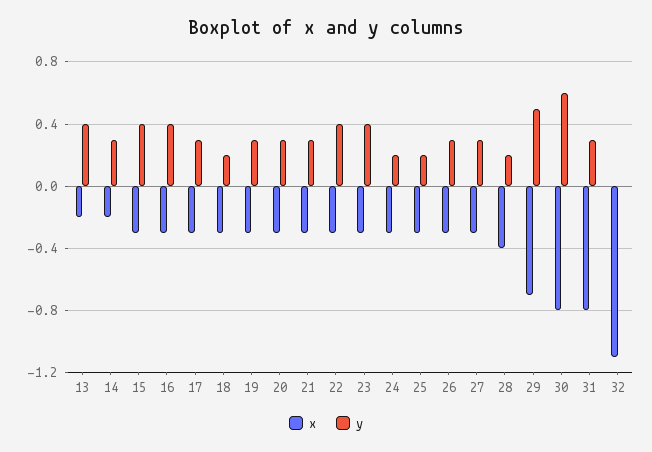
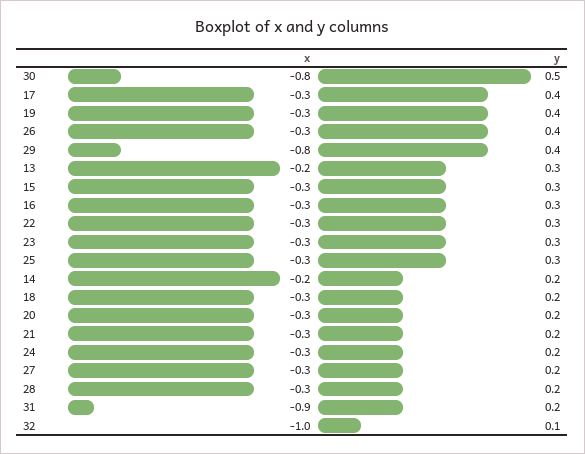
  {
    "x": {
      "13": -0.2,
      "14": -0.2,
      "15": -0.3,
      "16": -0.3,
      "17": -0.3,
      "18": -0.3,
      "19": -0.3,
      "20": -0.3,
      "21": -0.3,
      "22": -0.3,
      "23": -0.3,
      "24": -0.3,
      "25": -0.3,
      "26": -0.3,
      "27": -0.3,
-     "28": -0.4,
+     "28": -0.3,
-     "29": -0.7,
+     "29": -0.8,
      "30": -0.8,
-     "31": -0.8,
+     "31": -0.9,
-     "32": -1.1
+     "32": -1
    },
    "y": {
-     "13": 0.4,
+     "13": 0.3,
-     "14": 0.3,
+     "14": 0.2,
-     "15": 0.4,
+     "15": 0.3,
-     "16": 0.4,
+     "16": 0.3,
-     "17": 0.3,
+     "17": 0.4,
      "18": 0.2,
-     "19": 0.3,
+     "19": 0.4,
-     "20": 0.3,
+     "20": 0.2,
-     "21": 0.3,
+     "21": 0.2,
-     "22": 0.4,
+     "22": 0.3,
-     "23": 0.4,
+     "23": 0.3,
      "24": 0.2,
-     "25": 0.2,
+     "25": 0.3,
-     "26": 0.3,
+     "26": 0.4,
-     "27": 0.3,
+     "27": 0.2,
      "28": 0.2,
-     "29": 0.5,
+     "29": 0.4,
-     "30": 0.6,
+     "30": 0.5,
-     "31": 0.3,
+     "31": 0.2,
-     "32": 0
+     "32": 0.1
    }
  }

